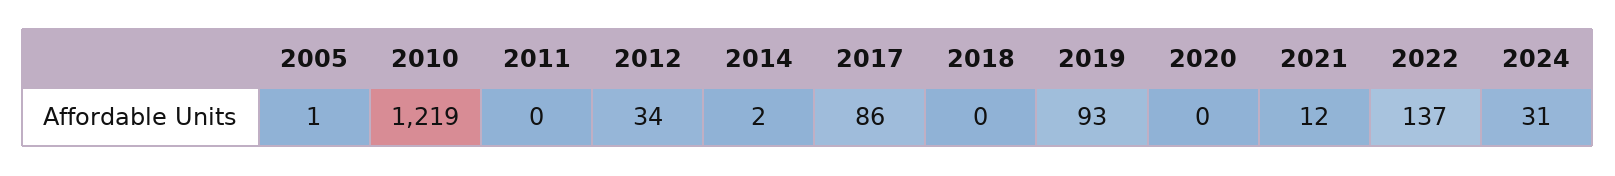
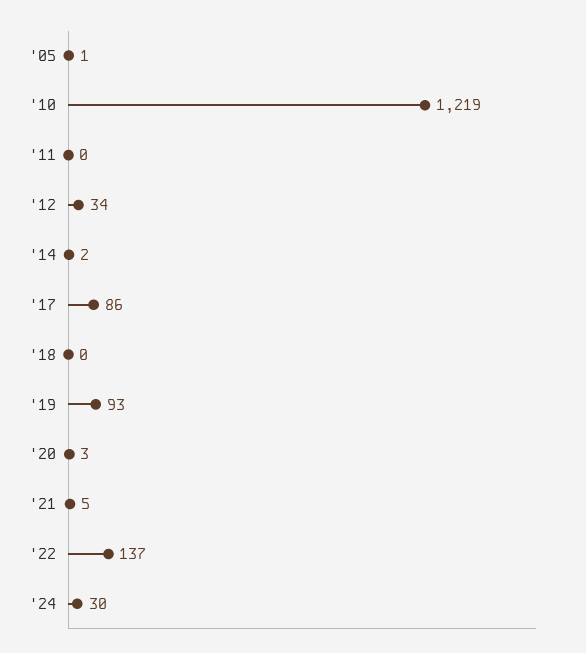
  {
    "2005": 1,
    "2010": 1219,
    "2011": 0,
    "2012": 34,
    "2014": 2,
    "2017": 86,
    "2018": 0,
    "2019": 93,
-   "2020": 0,
+   "2020": 3,
-   "2021": 12,
+   "2021": 5,
    "2022": 137,
-   "2024": 31
+   "2024": 30
  }

